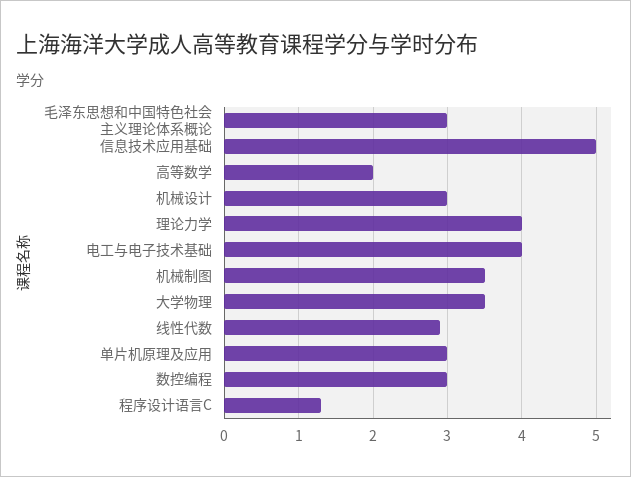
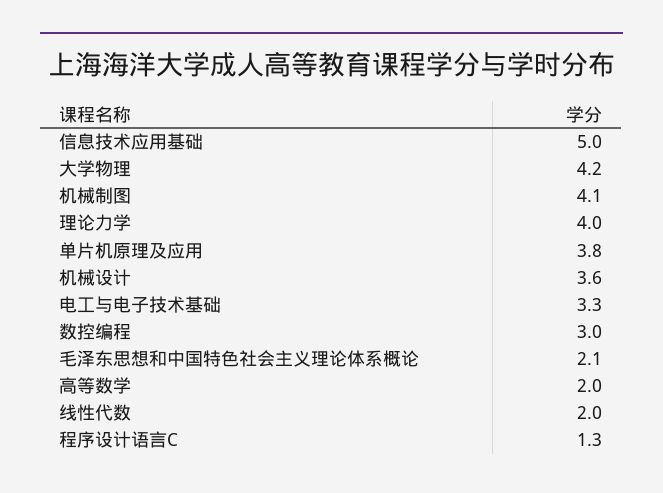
  {
-   "毛泽东思想和中国特色社会主义理论体系概论": 3,
+   "毛泽东思想和中国特色社会主义理论体系概论": 2.1,
    "信息技术应用基础": 5,
    "高等数学": 2,
-   "机械设计": 3,
+   "机械设计": 3.6,
    "理论力学": 4,
-   "电工与电子技术基础": 4,
+   "电工与电子技术基础": 3.3,
-   "机械制图": 3.5,
+   "机械制图": 4.1,
-   "大学物理": 3.5,
+   "大学物理": 4.2,
-   "线性代数": 2.9,
+   "线性代数": 2,
-   "单片机原理及应用": 3,
+   "单片机原理及应用": 3.8,
    "数控编程": 3,
    "程序设计语言C": 1.3
  }

